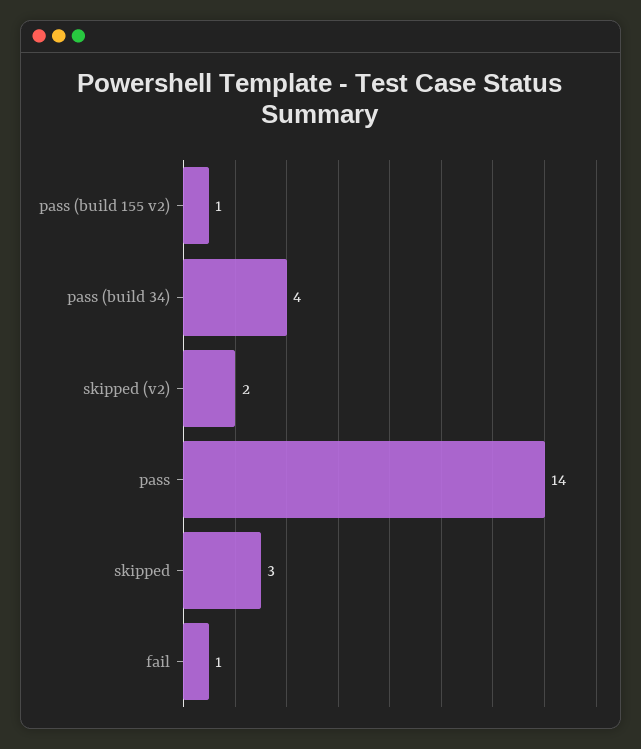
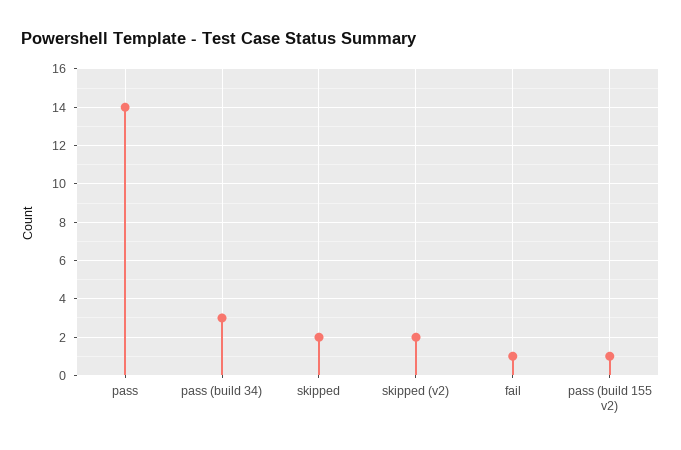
  {
    "pass (build 155 v2)": 1,
-   "pass (build 34)": 4,
+   "pass (build 34)": 3,
    "skipped (v2)": 2,
    "pass": 14,
-   "skipped": 3,
+   "skipped": 2,
    "fail": 1
  }

